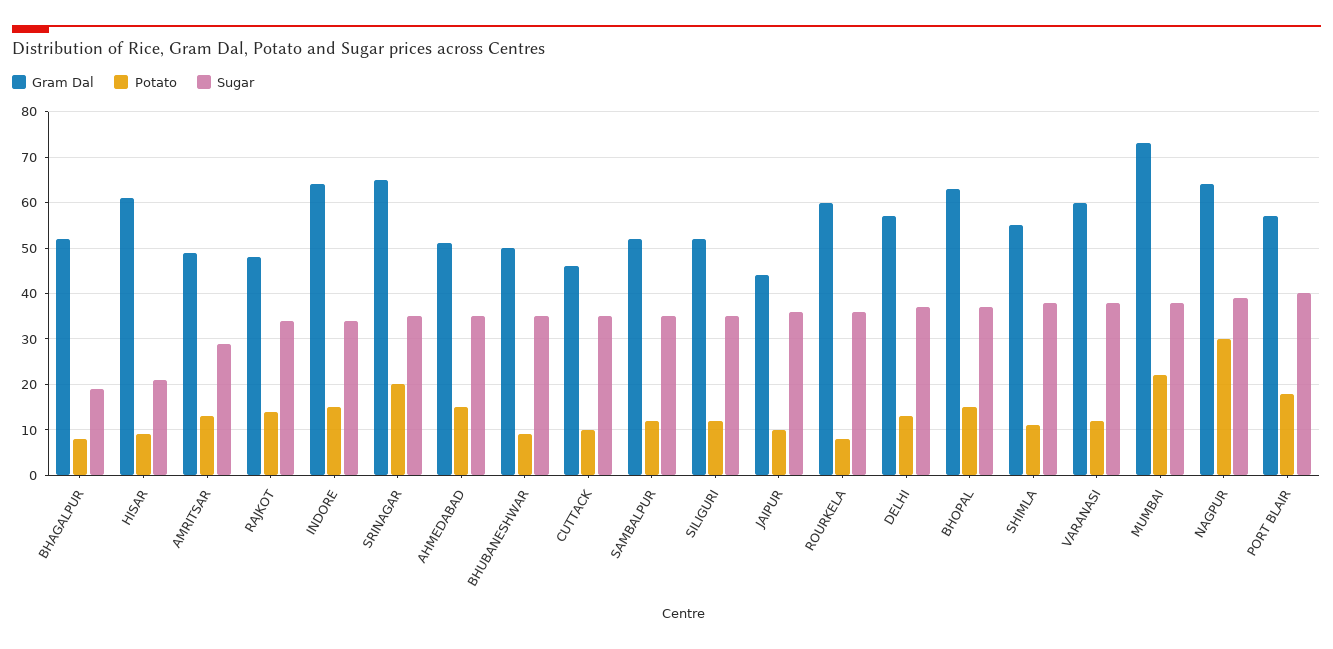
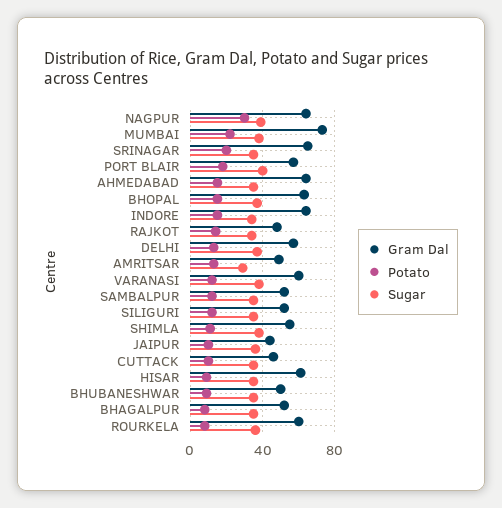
  {
    "Gram Dal": {
      "BHAGALPUR": 50,
      "HISAR": 60,
      "AMRITSAR": 50,
      "RAJKOT": 50,
      "INDORE": 65,
      "SRINAGAR": 65,
-     "AHMEDABAD": 50,
+     "AHMEDABAD": 65,
      "BHUBANESHWAR": 50,
      "CUTTACK": 45,
      "SAMBALPUR": 50,
      "SILIGURI": 50,
      "JAIPUR": 45,
      "ROURKELA": 60,
      "DELHI": 55,
      "BHOPAL": 65,
      "SHIMLA": 55,
      "VARANASI": 60,
      "MUMBAI": 75,
      "NAGPUR": 65,
      "PORT BLAIR": 55
    },
    "Potato": {
      "BHAGALPUR": 10,
      "HISAR": 10,
      "AMRITSAR": 15,
      "RAJKOT": 15,
      "INDORE": 15,
      "SRINAGAR": 20,
      "AHMEDABAD": 15,
      "BHUBANESHWAR": 10,
      "CUTTACK": 10,
      "SAMBALPUR": 10,
      "SILIGURI": 10,
      "JAIPUR": 10,
      "ROURKELA": 10,
      "DELHI": 15,
      "BHOPAL": 15,
      "SHIMLA": 10,
      "VARANASI": 10,
      "MUMBAI": 20,
      "NAGPUR": 30,
      "PORT BLAIR": 20
    },
    "Sugar": {
-     "BHAGALPUR": 20,
+     "BHAGALPUR": 35,
-     "HISAR": 20,
+     "HISAR": 35,
      "AMRITSAR": 30,
      "RAJKOT": 35,
      "INDORE": 35,
      "SRINAGAR": 35,
      "AHMEDABAD": 35,
      "BHUBANESHWAR": 35,
      "CUTTACK": 35,
      "SAMBALPUR": 35,
      "SILIGURI": 35,
      "JAIPUR": 35,
      "ROURKELA": 35,
      "DELHI": 35,
      "BHOPAL": 35,
      "SHIMLA": 40,
      "VARANASI": 40,
      "MUMBAI": 40,
      "NAGPUR": 40,
      "PORT BLAIR": 40
    }
  }

